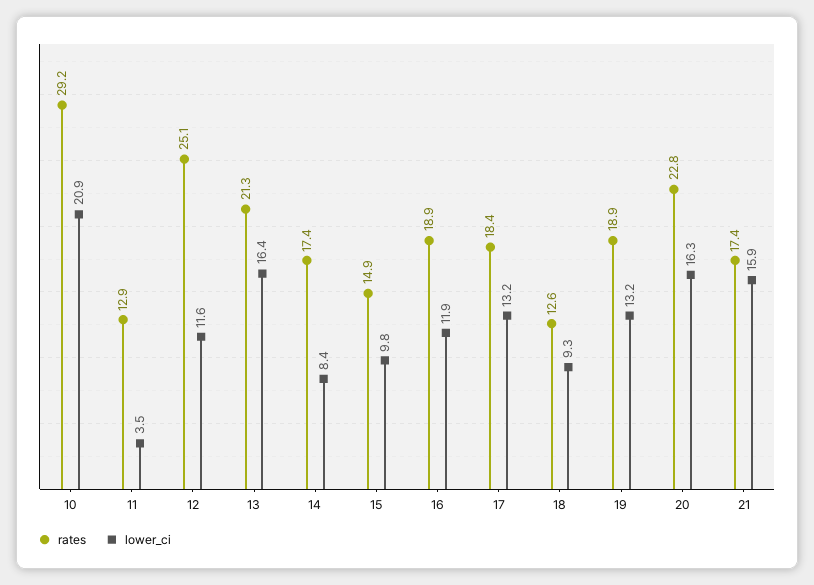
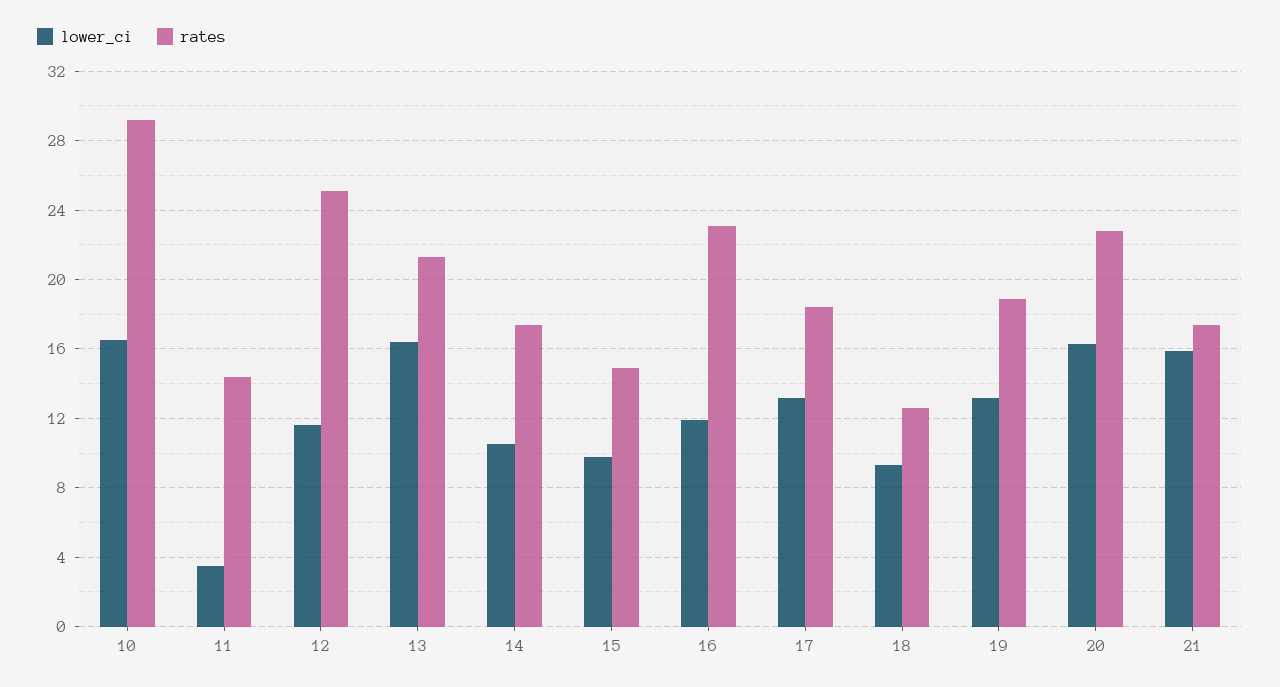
  {
    "rates": {
      "10": 29.2,
-     "11": 12.9,
+     "11": 14.5,
      "12": 25.1,
      "13": 21.3,
      "14": 17.4,
      "15": 14.9,
-     "16": 18.9,
+     "16": 23,
      "17": 18.4,
      "18": 12.6,
      "19": 18.9,
      "20": 22.8,
      "21": 17.4
    },
    "lower_ci": {
-     "10": 20.9,
+     "10": 16.5,
      "11": 3.5,
      "12": 11.6,
      "13": 16.4,
-     "14": 8.4,
+     "14": 10.5,
      "15": 9.8,
      "16": 11.9,
      "17": 13.2,
      "18": 9.3,
      "19": 13.2,
      "20": 16.3,
      "21": 15.9
    }
  }

